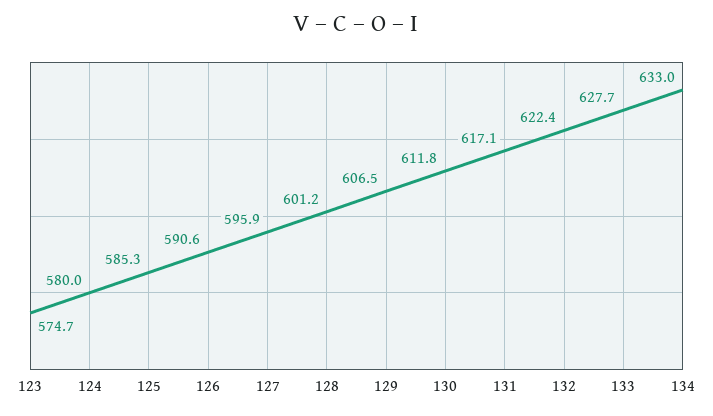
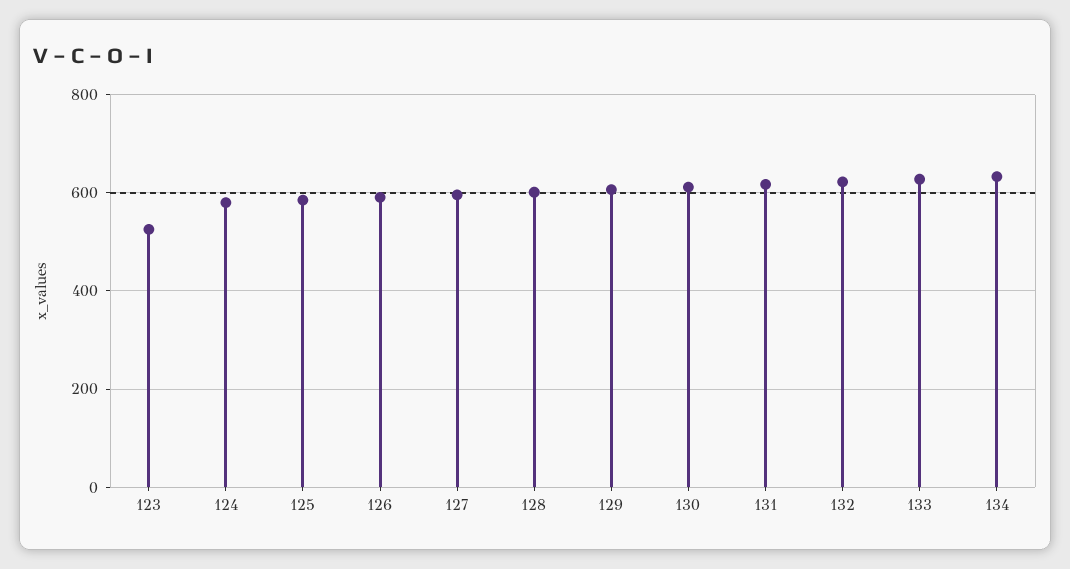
  {
-   "123": 574.7,
+   "123": 520,
    "124": 580,
    "125": 585.3,
    "126": 590.6,
    "127": 595.9,
    "128": 601.2,
    "129": 606.5,
    "130": 611.8,
    "131": 617.1,
    "132": 622.4,
    "133": 627.7,
    "134": 633
  }

